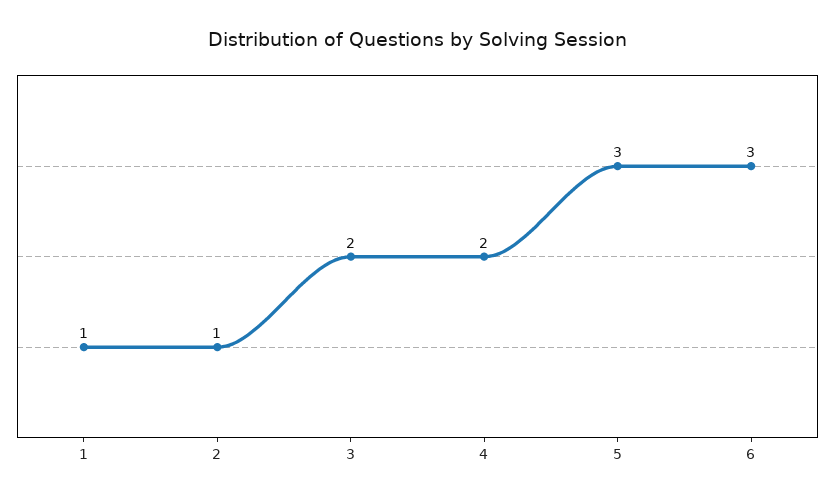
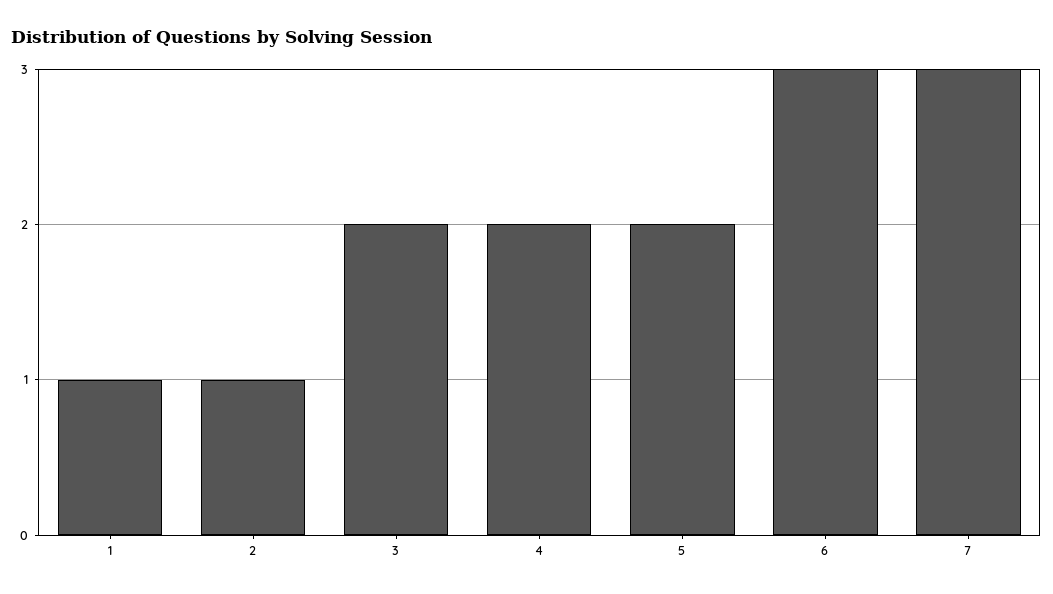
  {
    "1": 1,
    "2": 1,
    "3": 2,
    "4": 2,
-   "5": 3,
+   "5": 2,
-   "6": 3
+   "6": 3,
+   "7": 3
  }

